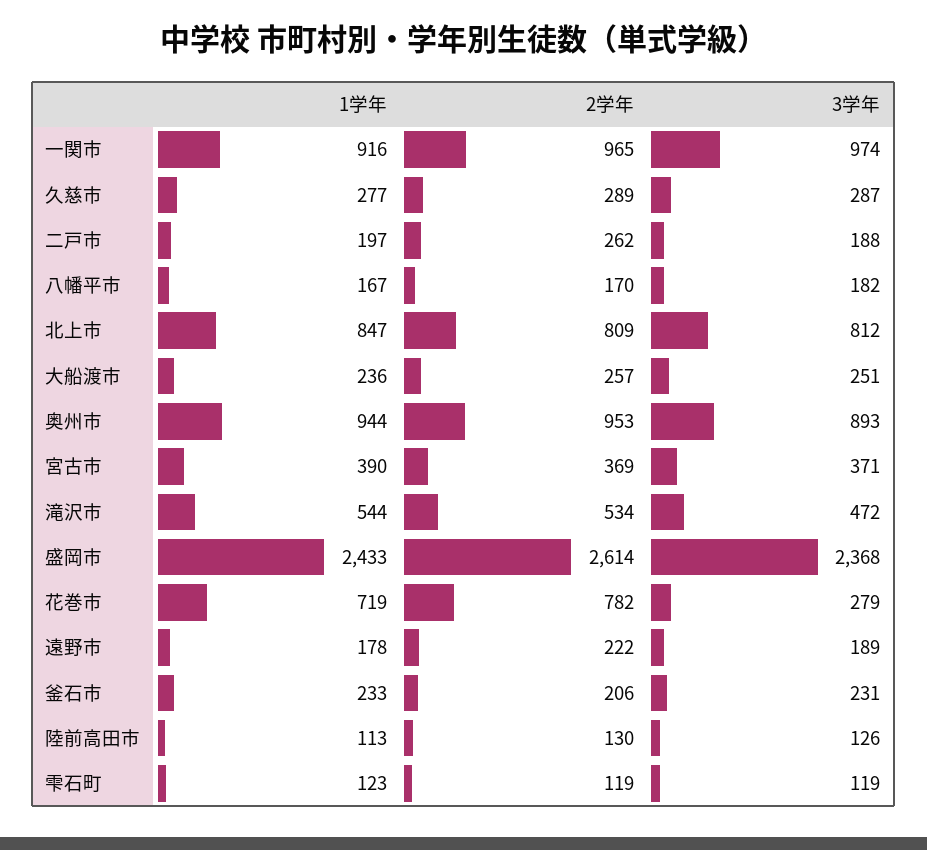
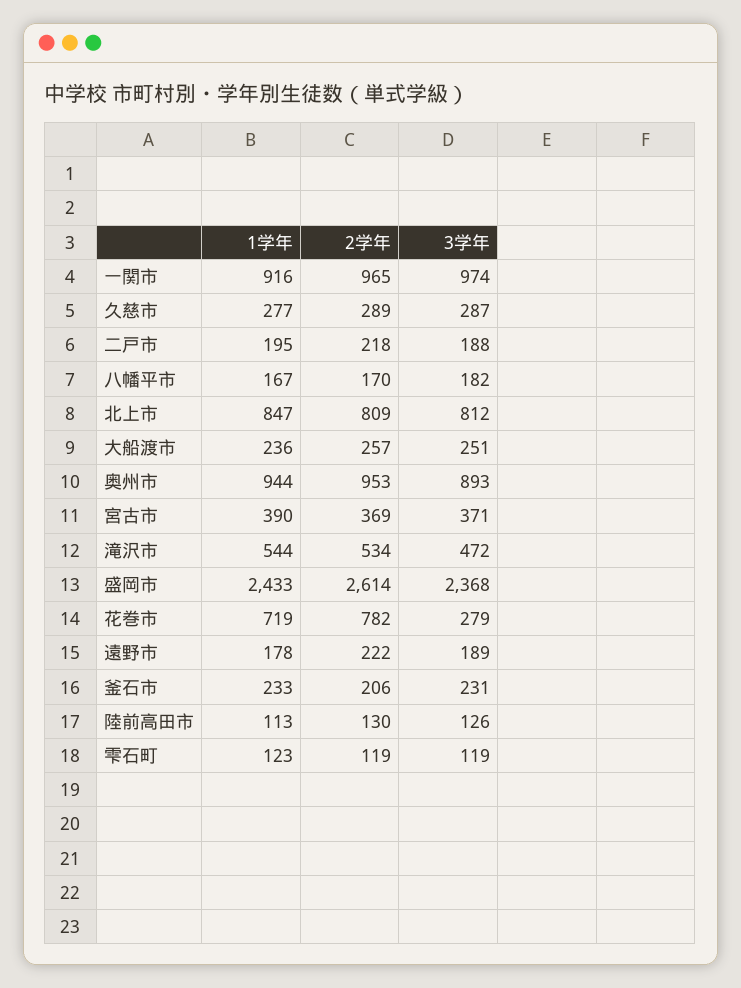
  {
    "1学年": {
      "一関市": 916,
      "久慈市": 277,
-     "二戸市": 197,
+     "二戸市": 195,
      "八幡平市": 167,
      "北上市": 847,
      "大船渡市": 236,
      "奥州市": 944,
      "宮古市": 390,
      "滝沢市": 544,
      "盛岡市": 2433,
      "花巻市": 719,
      "遠野市": 178,
      "釜石市": 233,
      "陸前高田市": 113,
      "雫石町": 123
    },
    "2学年": {
      "一関市": 965,
      "久慈市": 289,
-     "二戸市": 262,
+     "二戸市": 218,
      "八幡平市": 170,
      "北上市": 809,
      "大船渡市": 257,
      "奥州市": 953,
      "宮古市": 369,
      "滝沢市": 534,
      "盛岡市": 2614,
      "花巻市": 782,
      "遠野市": 222,
      "釜石市": 206,
      "陸前高田市": 130,
      "雫石町": 119
    },
    "3学年": {
      "一関市": 974,
      "久慈市": 287,
      "二戸市": 188,
      "八幡平市": 182,
      "北上市": 812,
      "大船渡市": 251,
      "奥州市": 893,
      "宮古市": 371,
      "滝沢市": 472,
      "盛岡市": 2368,
      "花巻市": 279,
      "遠野市": 189,
      "釜石市": 231,
      "陸前高田市": 126,
      "雫石町": 119
    }
  }

